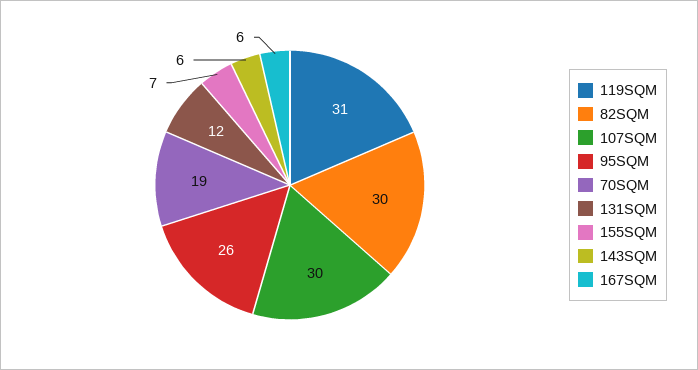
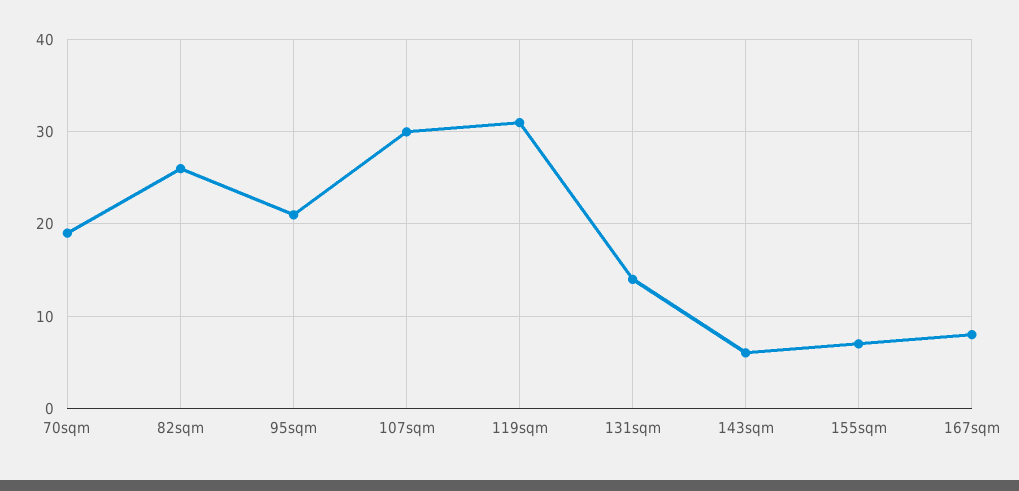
  {
    "119SQM": 31,
-   "82SQM": 30,
+   "82SQM": 26,
    "107SQM": 30,
-   "95SQM": 26,
+   "95SQM": 21,
    "70SQM": 19,
-   "131SQM": 12,
+   "131SQM": 14,
    "155SQM": 7,
    "143SQM": 6,
-   "167SQM": 6
+   "167SQM": 8
  }

